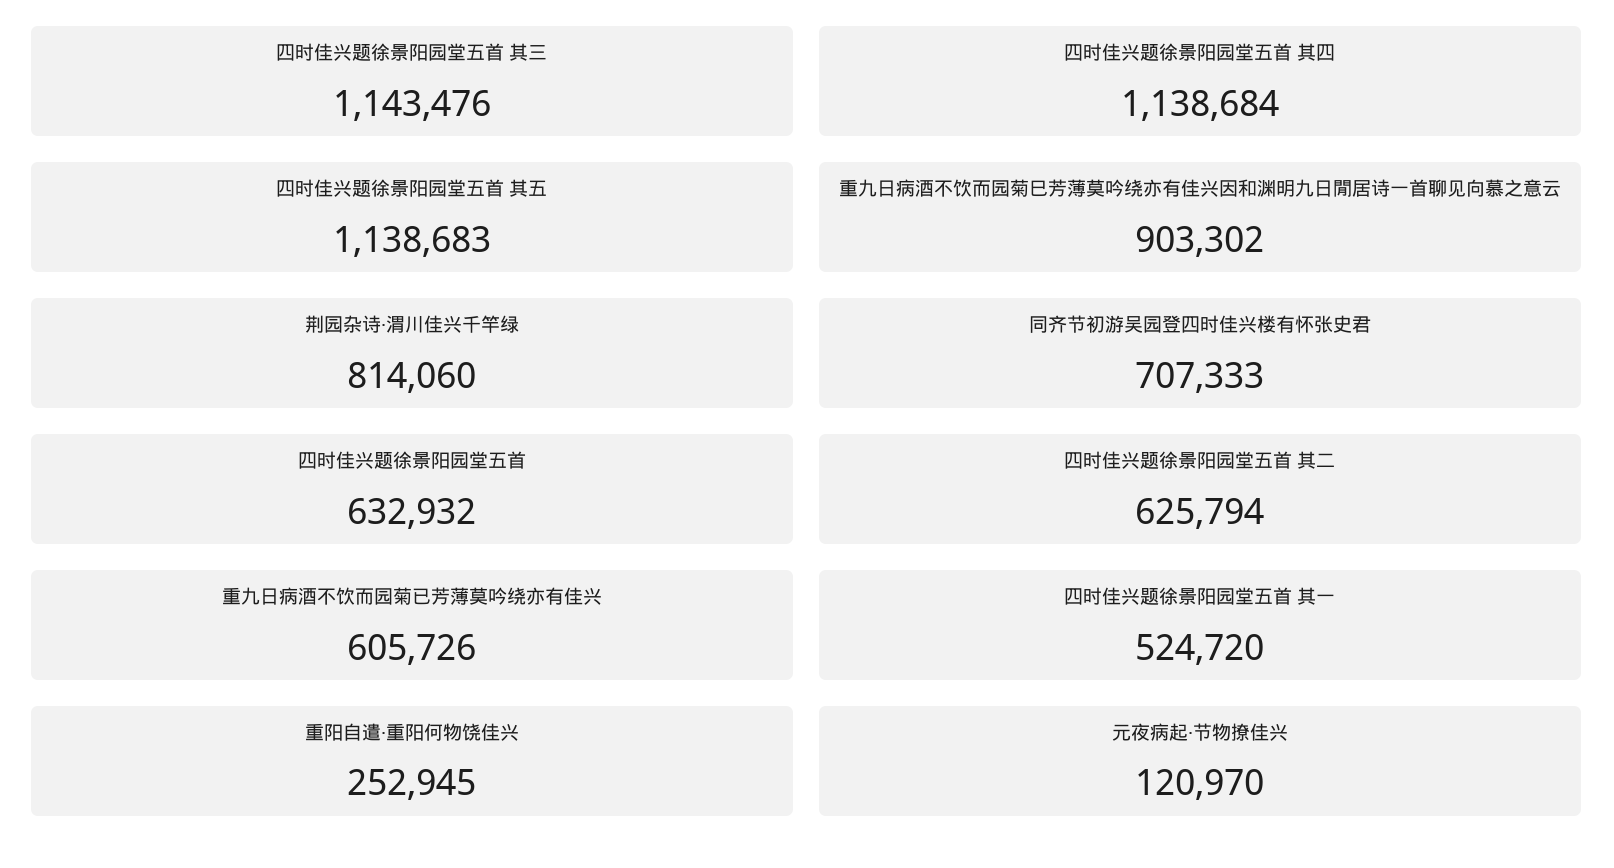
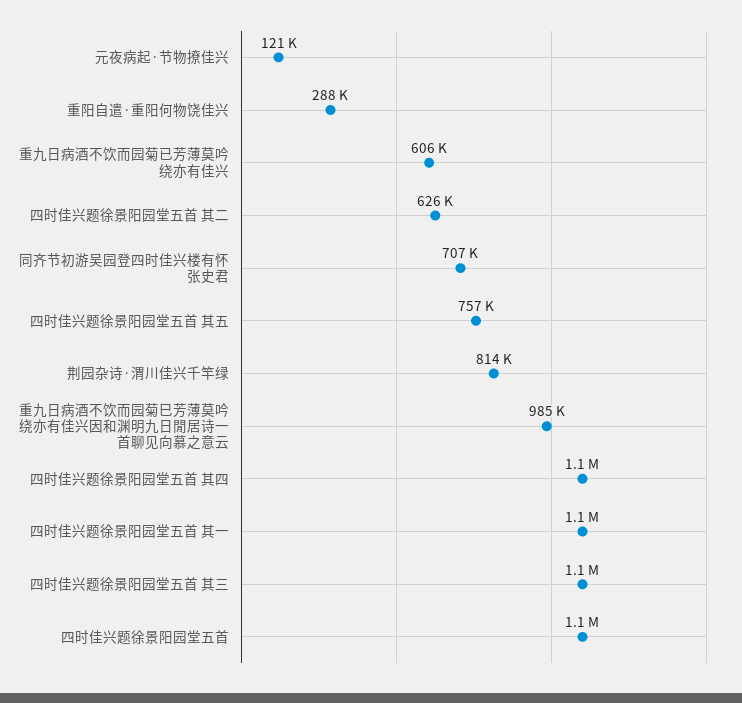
  {
    "四时佳兴题徐景阳园堂五首 其三": 1143476,
    "四时佳兴题徐景阳园堂五首 其四": 1138684,
-   "四时佳兴题徐景阳园堂五首 其五": 1138683,
+   "四时佳兴题徐景阳园堂五首 其五": 757000,
-   "重九日病酒不饮而园菊巳芳薄莫吟绕亦有佳兴因和渊明九日閒居诗一首聊见向慕之意云": 903302,
+   "重九日病酒不饮而园菊巳芳薄莫吟绕亦有佳兴因和渊明九日閒居诗一首聊见向慕之意云": 985000,
    "荆园杂诗·渭川佳兴千竿绿": 814060,
    "同齐节初游吴园登四时佳兴楼有怀张史君": 707333,
-   "四时佳兴题徐景阳园堂五首": 632932,
+   "四时佳兴题徐景阳园堂五首": 1100000,
    "四时佳兴题徐景阳园堂五首 其二": 625794,
    "重九日病酒不饮而园菊已芳薄莫吟绕亦有佳兴": 605726,
-   "四时佳兴题徐景阳园堂五首 其一": 524720,
+   "四时佳兴题徐景阳园堂五首 其一": 1100000,
-   "重阳自遣·重阳何物饶佳兴": 252945,
+   "重阳自遣·重阳何物饶佳兴": 288000,
    "元夜病起·节物撩佳兴": 120970
  }

